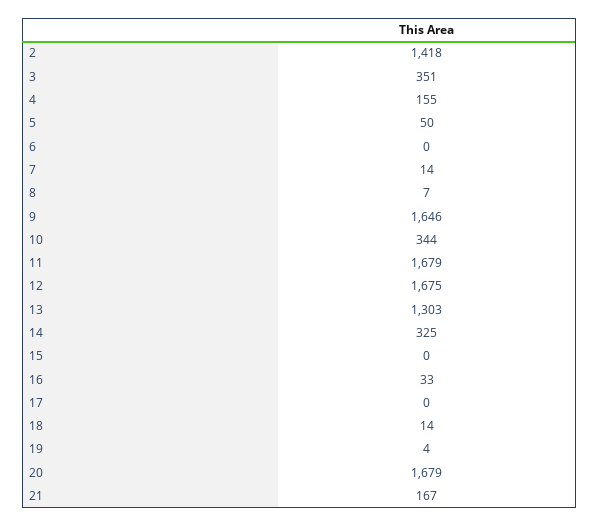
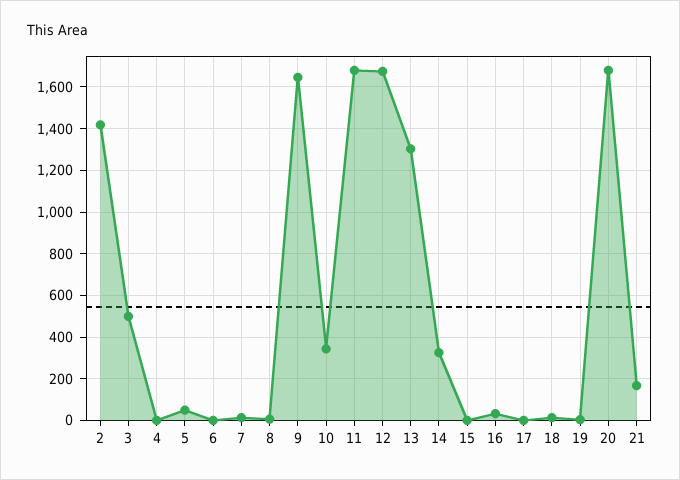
  {
    "2": 1418,
-   "3": 351,
+   "3": 500,
-   "4": 155,
+   "4": 0,
    "5": 50,
    "6": 0,
    "7": 14,
    "8": 7,
    "9": 1646,
    "10": 344,
    "11": 1679,
    "12": 1675,
    "13": 1303,
    "14": 325,
    "15": 0,
    "16": 33,
    "17": 0,
    "18": 14,
    "19": 4,
    "20": 1679,
    "21": 167
  }

